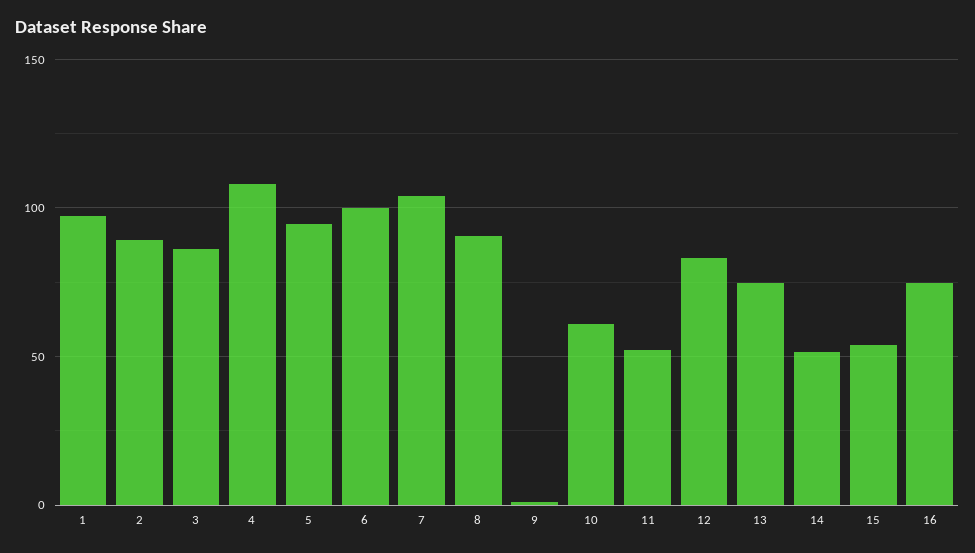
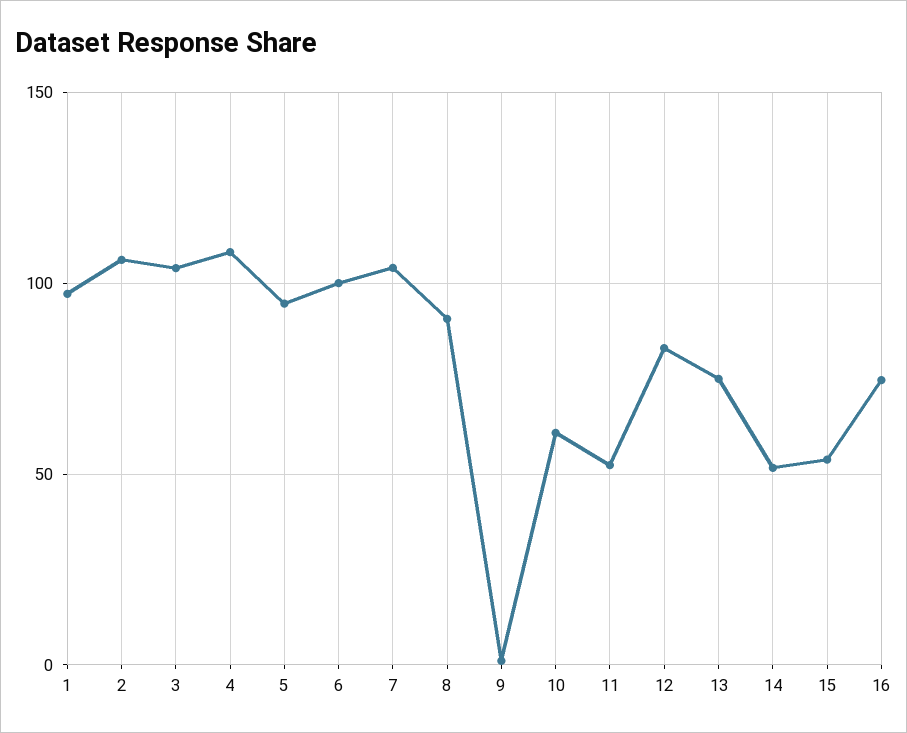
  {
    "1": 95,
-   "2": 90,
+   "2": 105,
-   "3": 85,
+   "3": 105,
    "4": 110,
    "5": 95,
    "6": 100,
    "7": 105,
    "8": 90,
    "9": 0,
    "10": 60,
    "11": 50,
    "12": 85,
    "13": 75,
    "14": 50,
    "15": 55,
    "16": 75
  }

